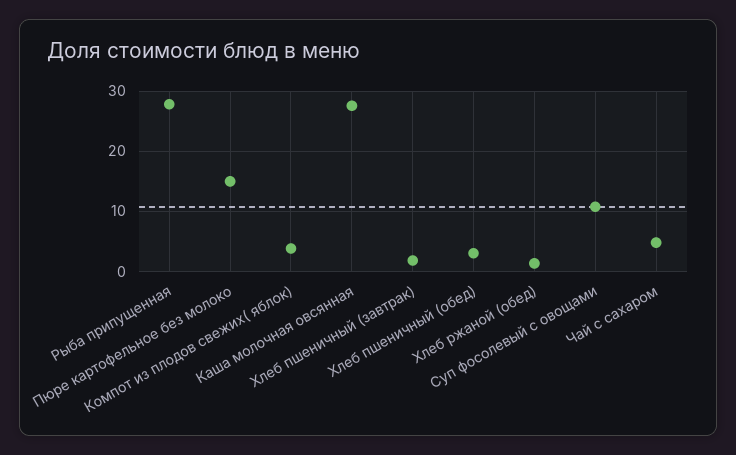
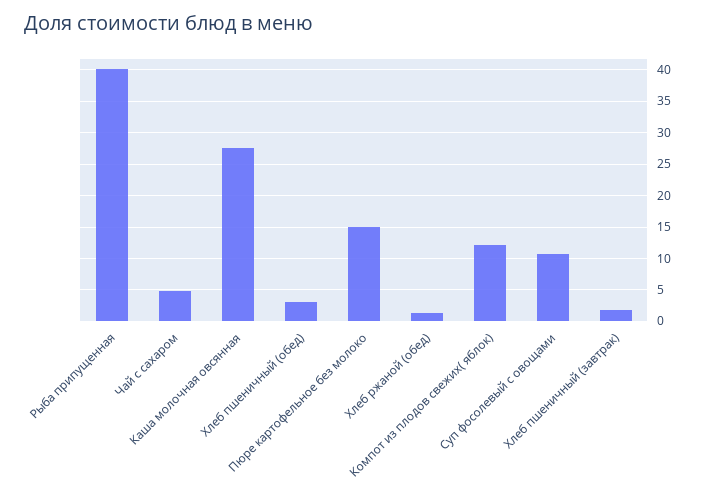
  {
-   "Рыба припущенная": 28,
+   "Рыба припущенная": 40,
    "Пюре картофельное без молоко": 15,
-   "Компот из плодов свежих( яблок)": 4,
+   "Компот из плодов свежих( яблок)": 12,
    "Каша молочная овсянная": 28,
    "Хлеб пшеничный (завтрак)": 2,
    "Хлеб пшеничный (обед)": 3,
    "Хлеб ржаной (обед)": 1,
    "Суп фосолевый с овощами": 11,
    "Чай с сахаром": 5
  }

